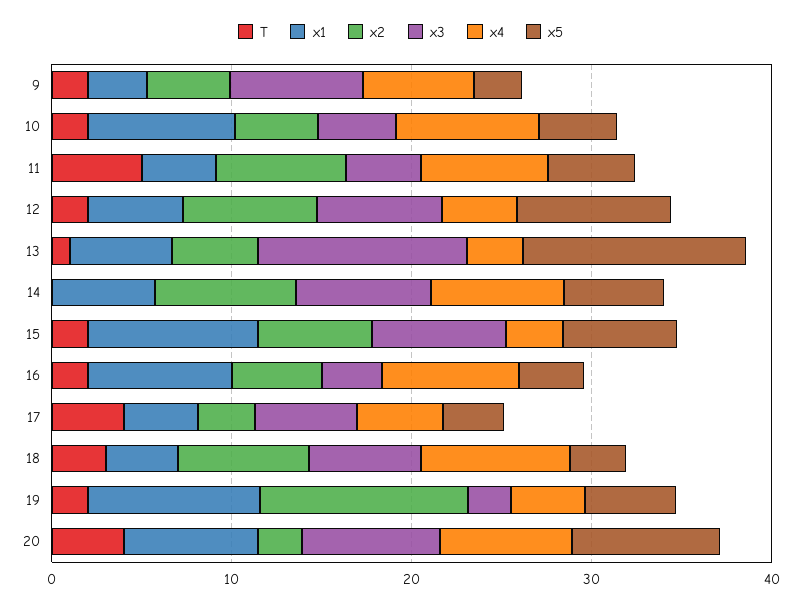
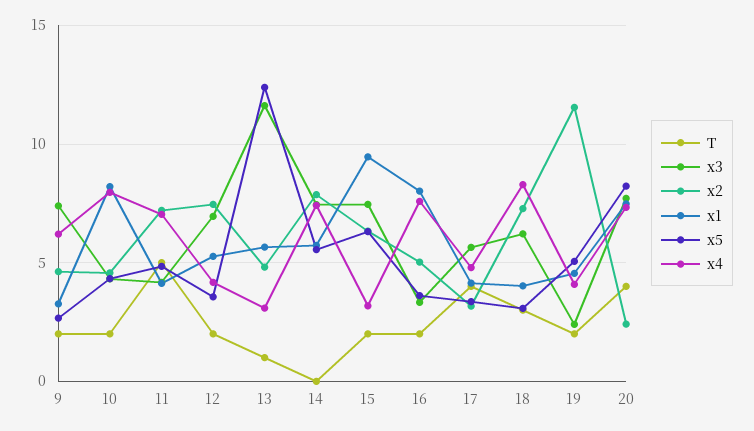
  {
    "T": {
      "9": 2,
      "10": 2,
      "11": 5,
      "12": 2,
      "13": 1,
      "14": 0,
      "15": 2,
      "16": 2,
      "17": 4,
      "18": 3,
      "19": 2,
      "20": 4
    },
    "x1": {
      "9": 3.5,
      "10": 8,
      "11": 4,
      "12": 5.5,
      "13": 5.5,
      "14": 5.5,
      "15": 9.5,
      "16": 8,
      "17": 4,
      "18": 4,
-     "19": 10,
+     "19": 4.5,
      "20": 7.5
    },
    "x2": {
      "9": 4.5,
      "10": 4.5,
      "11": 7,
      "12": 7.5,
      "13": 5,
      "14": 8,
      "15": 6.5,
      "16": 5,
      "17": 3,
      "18": 7.5,
      "19": 11.5,
      "20": 2.5
    },
    "x3": {
      "9": 7.5,
      "10": 4.5,
      "11": 4,
      "12": 7,
      "13": 11.5,
      "14": 7.5,
      "15": 7.5,
      "16": 3.5,
      "17": 5.5,
      "18": 6,
      "19": 2.5,
      "20": 7.5
    },
    "x4": {
      "9": 6,
      "10": 8,
      "11": 7,
      "12": 4,
      "13": 3,
      "14": 7.5,
      "15": 3,
      "16": 7.5,
      "17": 5,
      "18": 8.5,
      "19": 4,
      "20": 7.5
    },
    "x5": {
      "9": 2.5,
      "10": 4.5,
      "11": 5,
-     "12": 8,
+     "12": 3.5,
      "13": 12.5,
      "14": 5.5,
      "15": 6.5,
      "16": 3.5,
      "17": 3.5,
      "18": 3,
      "19": 5,
      "20": 8
    }
  }

